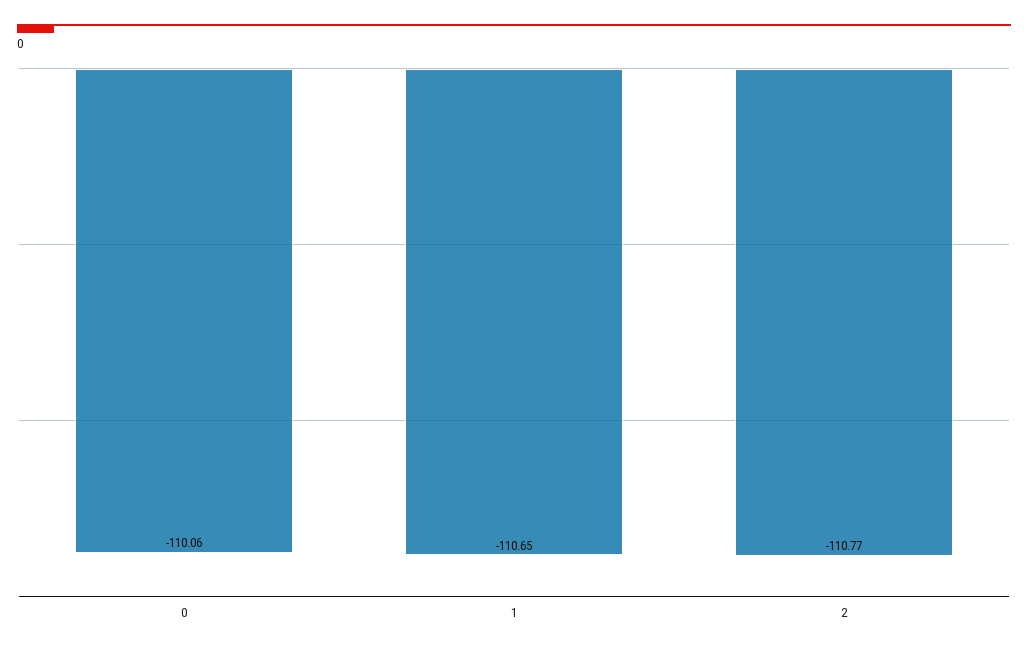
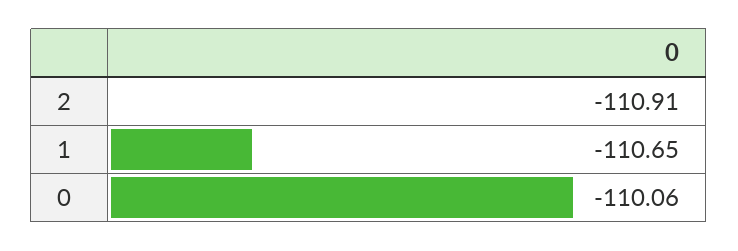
  {
    "0": -110.06,
    "1": -110.65,
-   "2": -110.77
+   "2": -110.91
  }

